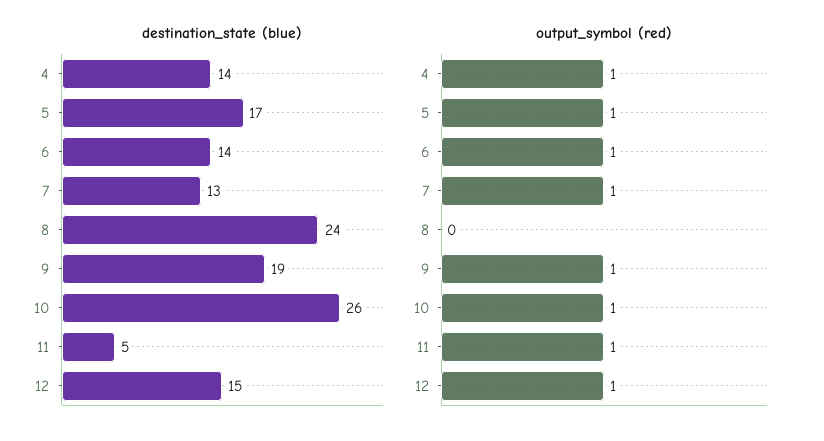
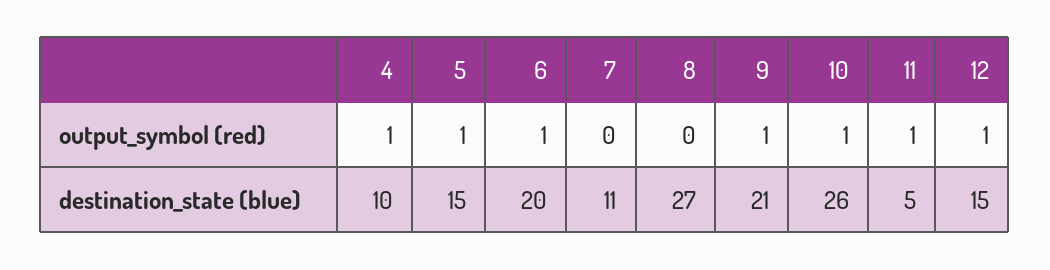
  {
    "destination_state (blue)": {
-     "4": 14,
+     "4": 10,
-     "5": 17,
+     "5": 15,
-     "6": 14,
+     "6": 20,
-     "7": 13,
+     "7": 11,
-     "8": 24,
+     "8": 27,
-     "9": 19,
+     "9": 21,
      "10": 26,
      "11": 5,
      "12": 15
    },
    "output_symbol (red)": {
      "4": 1,
      "5": 1,
      "6": 1,
-     "7": 1,
+     "7": 0,
      "8": 0,
      "9": 1,
      "10": 1,
      "11": 1,
      "12": 1
    }
  }

